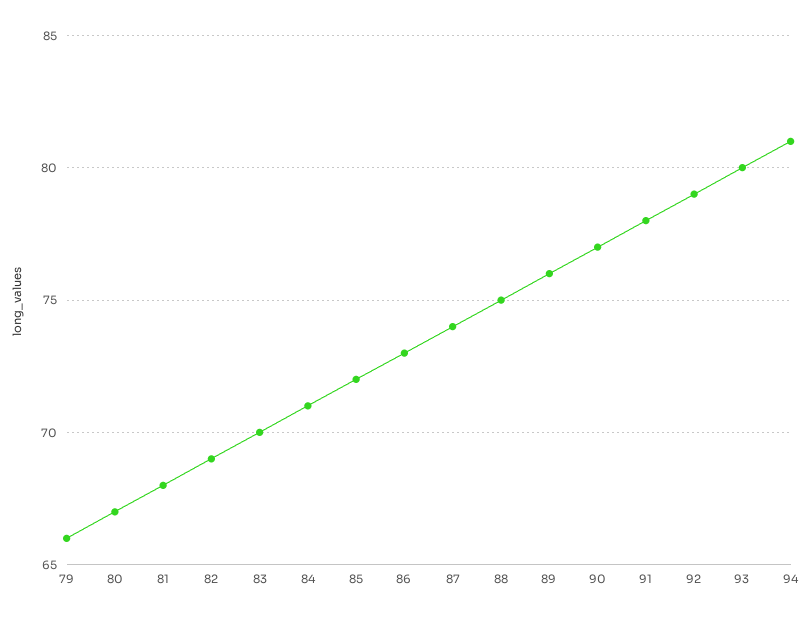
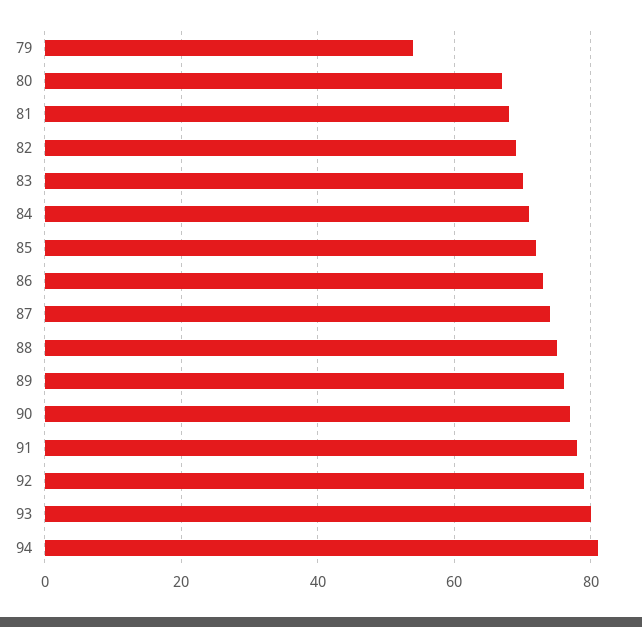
  {
-   "79": 66,
+   "79": 55,
    "80": 67,
    "81": 68,
    "82": 69,
    "83": 70,
    "84": 71,
    "85": 72,
    "86": 73,
    "87": 74,
    "88": 75,
    "89": 76,
    "90": 77,
    "91": 78,
    "92": 79,
    "93": 80,
    "94": 81
  }

